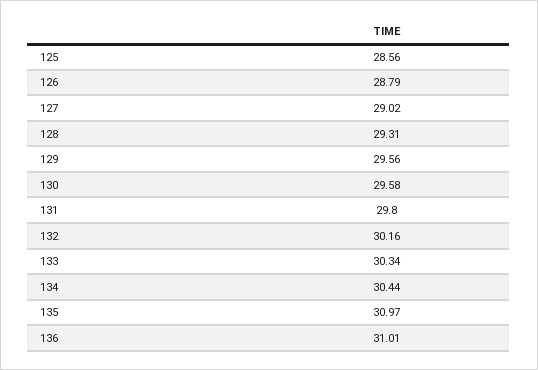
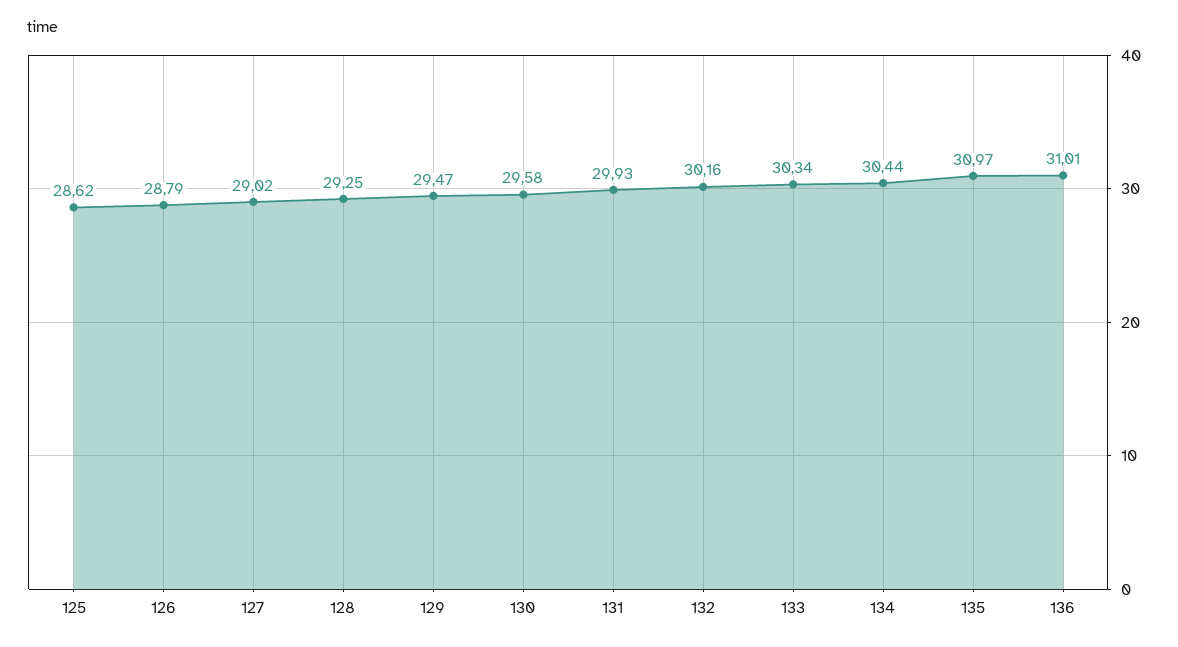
  {
-   "125": 28.56,
+   "125": 28.62,
    "126": 28.79,
    "127": 29.02,
-   "128": 29.31,
+   "128": 29.25,
-   "129": 29.56,
+   "129": 29.47,
    "130": 29.58,
-   "131": 29.8,
+   "131": 29.93,
    "132": 30.16,
    "133": 30.34,
    "134": 30.44,
    "135": 30.97,
    "136": 31.01
  }

